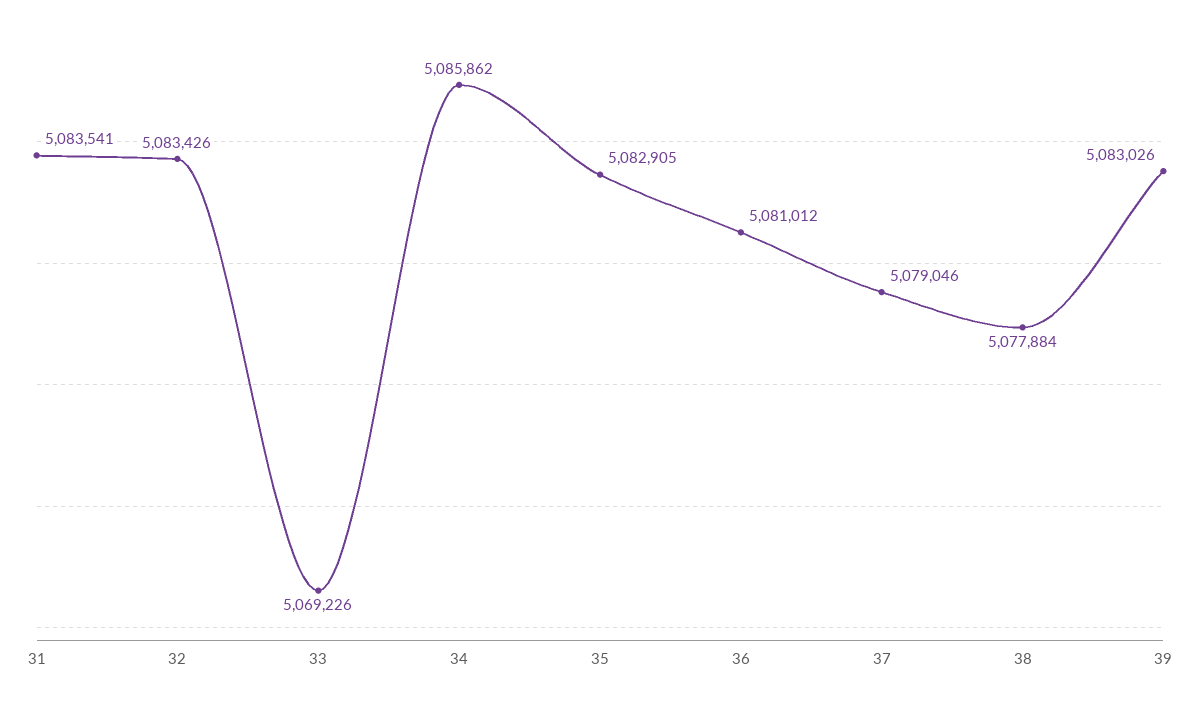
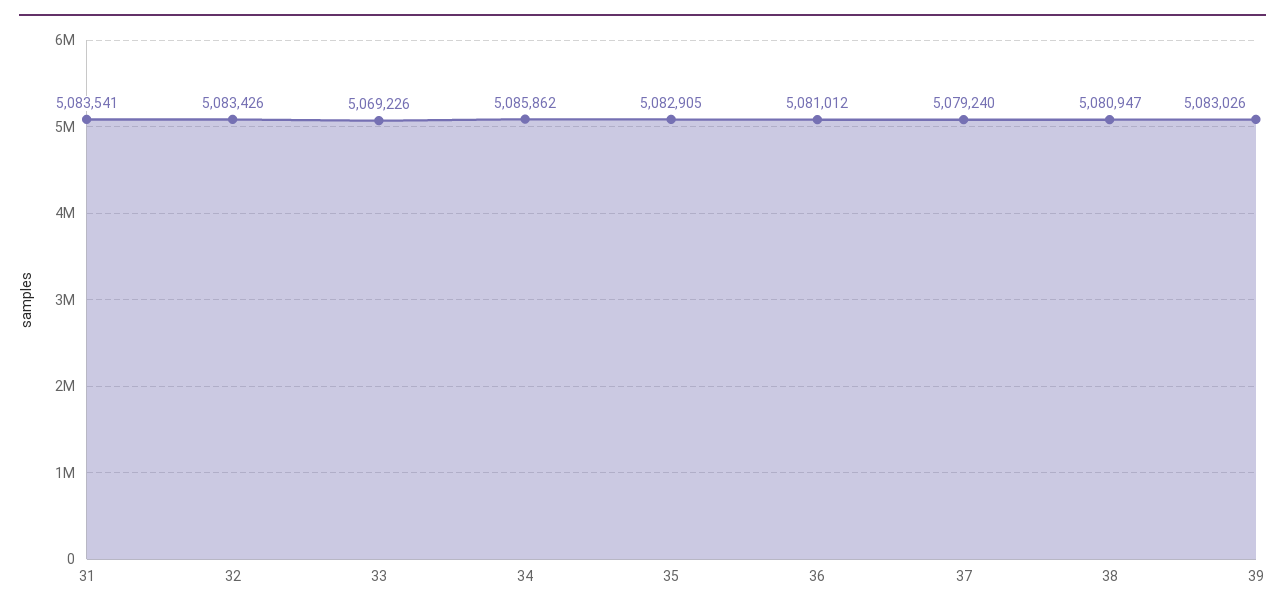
  {
    "31": 5083541,
    "32": 5083426,
    "33": 5069226,
    "34": 5085862,
    "35": 5082905,
    "36": 5081012,
-   "37": 5079046,
+   "37": 5079240,
-   "38": 5077884,
+   "38": 5080947,
    "39": 5083026
  }

